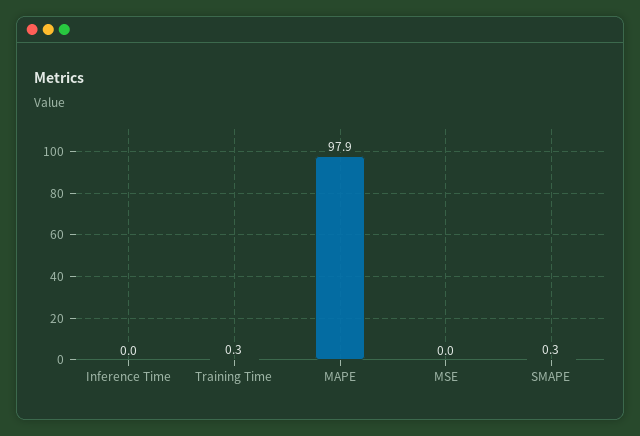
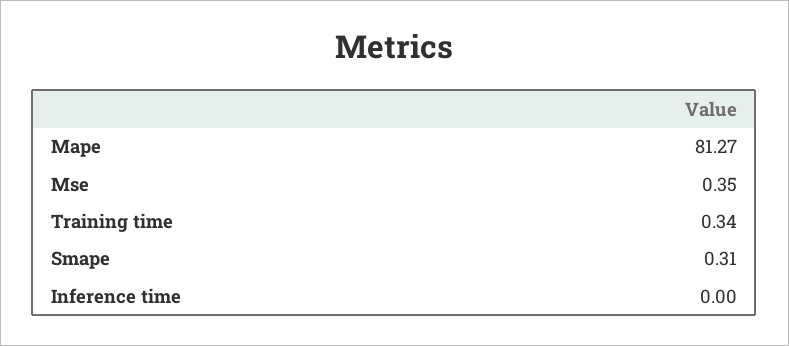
  {
    "Inference Time": 0,
    "Training Time": 0.34,
-   "MAPE": 97.9,
+   "MAPE": 81.27,
-   "MSE": 0,
+   "MSE": 0.35,
    "SMAPE": 0.31
  }

